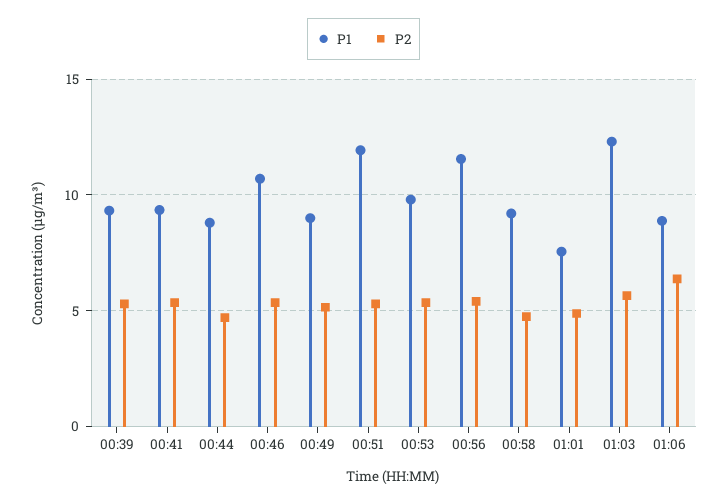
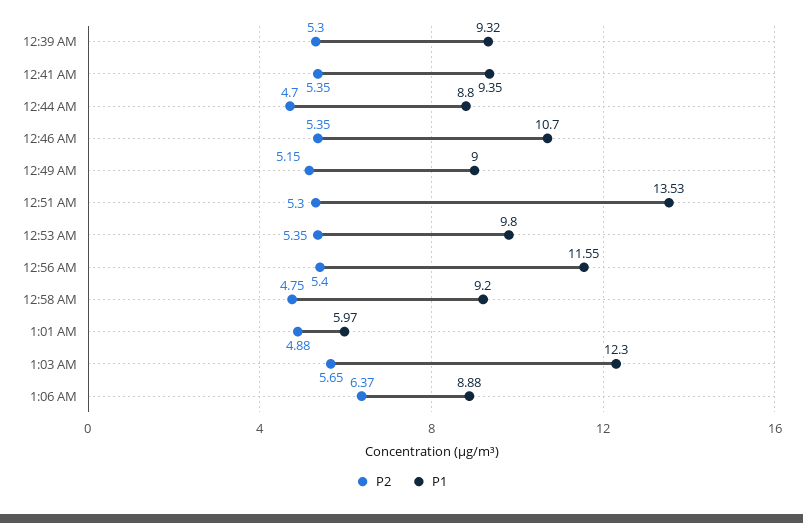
  {
    "P1": {
      "00:39": 9.32,
      "00:41": 9.35,
      "00:44": 8.8,
      "00:46": 10.7,
      "00:49": 9,
-     "00:51": 12,
+     "00:51": 13.53,
      "00:53": 9.8,
      "00:56": 11.55,
      "00:58": 9.2,
-     "01:01": 7.5,
+     "01:01": 5.97,
      "01:03": 12.3,
      "01:06": 8.88
    },
    "P2": {
      "00:39": 5.3,
      "00:41": 5.35,
      "00:44": 4.7,
      "00:46": 5.35,
      "00:49": 5.15,
      "00:51": 5.3,
      "00:53": 5.35,
      "00:56": 5.4,
      "00:58": 4.75,
      "01:01": 4.88,
      "01:03": 5.65,
      "01:06": 6.37
    }
  }

